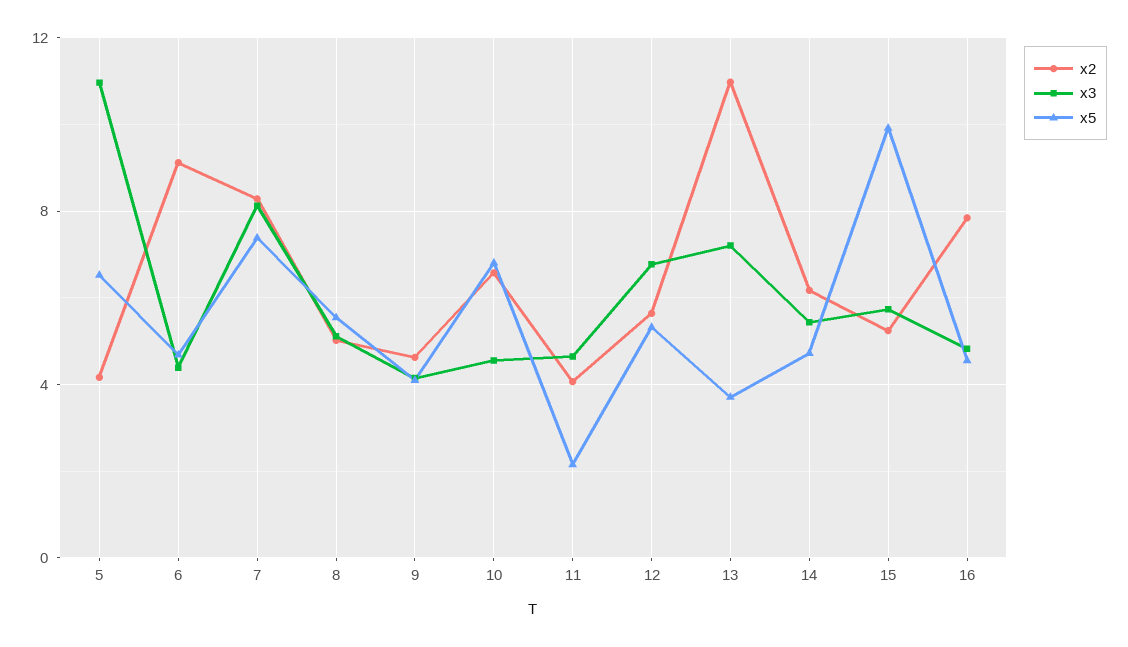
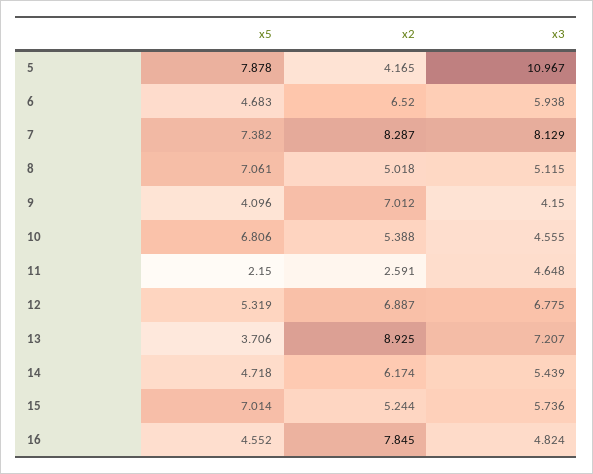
  {
    "x2": {
      "5": 4.165,
-     "6": 9,
+     "6": 6.52,
      "7": 8.287,
      "8": 5.018,
-     "9": 4.5,
+     "9": 7.012,
-     "10": 6.5,
+     "10": 5.388,
-     "11": 4,
+     "11": 2.591,
-     "12": 5.5,
+     "12": 6.887,
-     "13": 11,
+     "13": 8.925,
      "14": 6.174,
      "15": 5.244,
      "16": 7.845
    },
    "x3": {
      "5": 10.967,
-     "6": 4.5,
+     "6": 5.938,
      "7": 8.129,
      "8": 5.115,
      "9": 4.15,
      "10": 4.555,
      "11": 4.648,
      "12": 6.775,
      "13": 7.207,
      "14": 5.439,
      "15": 5.736,
      "16": 4.824
    },
    "x5": {
-     "5": 6.5,
+     "5": 7.878,
      "6": 4.683,
      "7": 7.382,
-     "8": 5.5,
+     "8": 7.061,
      "9": 4.096,
      "10": 6.806,
      "11": 2.15,
      "12": 5.319,
      "13": 3.706,
      "14": 4.718,
-     "15": 10,
+     "15": 7.014,
      "16": 4.552
    }
  }

